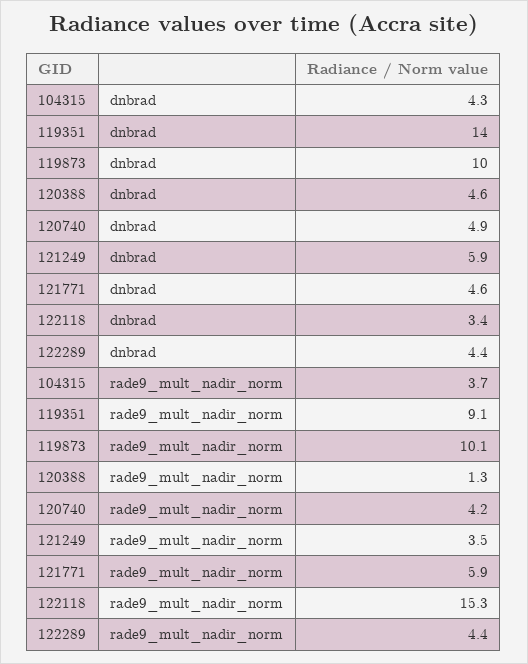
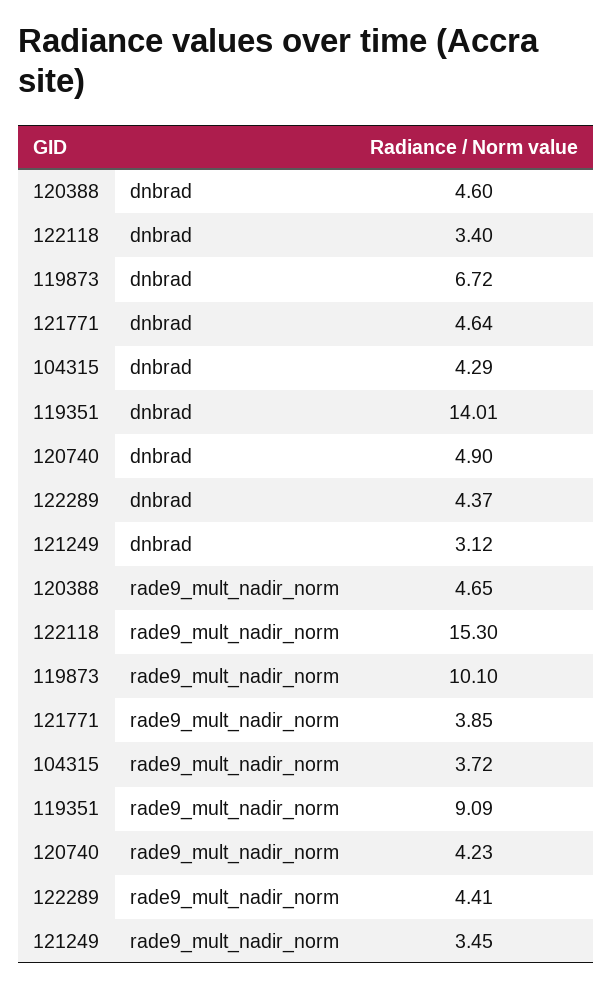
  {
    "104315": {
      "dnbrad": 4.29,
      "rade9_mult_nadir_norm": 3.72
    },
    "119351": {
      "dnbrad": 14.01,
      "rade9_mult_nadir_norm": 9.09
    },
    "119873": {
-     "dnbrad": 10,
+     "dnbrad": 6.72,
      "rade9_mult_nadir_norm": 10.1
    },
    "120388": {
      "dnbrad": 4.6,
-     "rade9_mult_nadir_norm": 1.3
+     "rade9_mult_nadir_norm": 4.65
    },
    "120740": {
      "dnbrad": 4.9,
      "rade9_mult_nadir_norm": 4.23
    },
    "121249": {
-     "dnbrad": 5.9,
+     "dnbrad": 3.12,
      "rade9_mult_nadir_norm": 3.45
    },
    "121771": {
      "dnbrad": 4.64,
-     "rade9_mult_nadir_norm": 5.9
+     "rade9_mult_nadir_norm": 3.85
    },
    "122118": {
      "dnbrad": 3.4,
      "rade9_mult_nadir_norm": 15.3
    },
    "122289": {
      "dnbrad": 4.37,
      "rade9_mult_nadir_norm": 4.41
    }
  }

